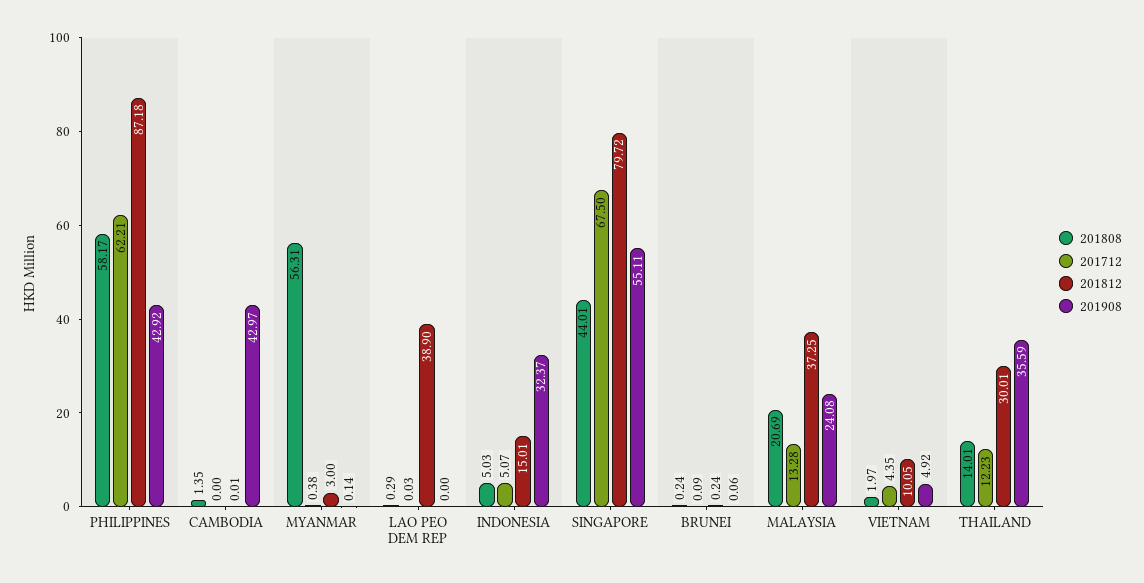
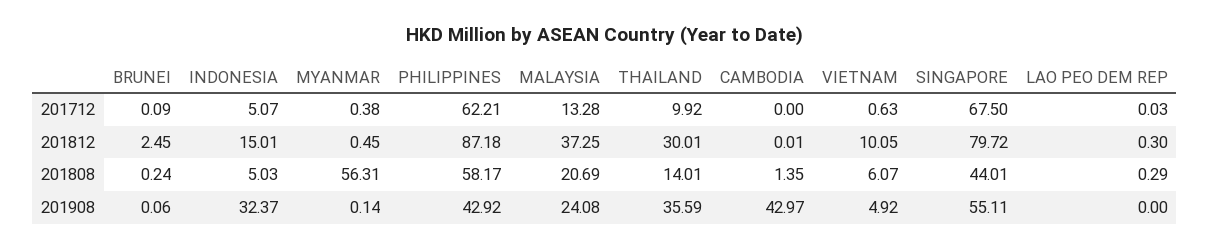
  {
    "201808": {
      "PHILIPPINES": 58.17,
      "CAMBODIA": 1.35,
      "MYANMAR": 56.31,
      "LAO PEO DEM REP": 0.29,
      "INDONESIA": 5.03,
      "SINGAPORE": 44.01,
      "BRUNEI": 0.24,
      "MALAYSIA": 20.69,
-     "VIETNAM": 1.97,
+     "VIETNAM": 6.07,
      "THAILAND": 14.01
    },
    "201712": {
      "PHILIPPINES": 62.21,
      "CAMBODIA": 0,
      "MYANMAR": 0.38,
      "LAO PEO DEM REP": 0.03,
      "INDONESIA": 5.07,
      "SINGAPORE": 67.5,
      "BRUNEI": 0.09,
      "MALAYSIA": 13.28,
-     "VIETNAM": 4.35,
+     "VIETNAM": 0.63,
-     "THAILAND": 12.23
+     "THAILAND": 9.92
    },
    "201812": {
      "PHILIPPINES": 87.18,
      "CAMBODIA": 0.01,
-     "MYANMAR": 3,
+     "MYANMAR": 0.45,
-     "LAO PEO DEM REP": 38.9,
+     "LAO PEO DEM REP": 0.3,
      "INDONESIA": 15.01,
      "SINGAPORE": 79.72,
-     "BRUNEI": 0.24,
+     "BRUNEI": 2.45,
      "MALAYSIA": 37.25,
      "VIETNAM": 10.05,
      "THAILAND": 30.01
    },
    "201908": {
      "PHILIPPINES": 42.92,
      "CAMBODIA": 42.97,
      "MYANMAR": 0.14,
      "LAO PEO DEM REP": 0,
      "INDONESIA": 32.37,
      "SINGAPORE": 55.11,
      "BRUNEI": 0.06,
      "MALAYSIA": 24.08,
      "VIETNAM": 4.92,
      "THAILAND": 35.59
    }
  }

